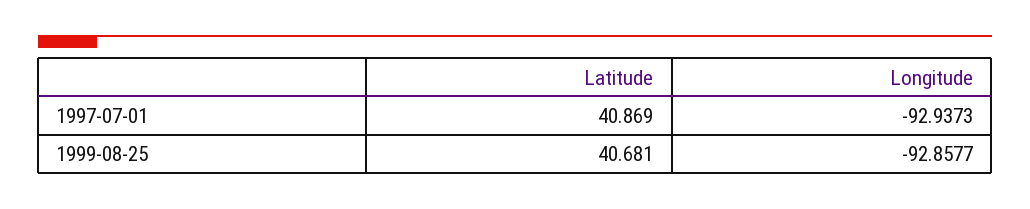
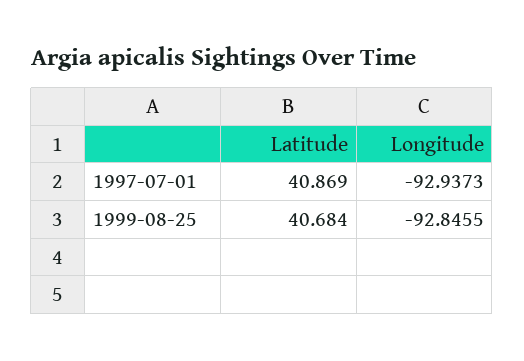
  {
    "Latitude": {
      "1997-07-01": 40.869,
-     "1999-08-25": 40.681
+     "1999-08-25": 40.684
    },
    "Longitude": {
      "1997-07-01": -92.9373,
-     "1999-08-25": -92.8577
+     "1999-08-25": -92.8455
    }
  }

